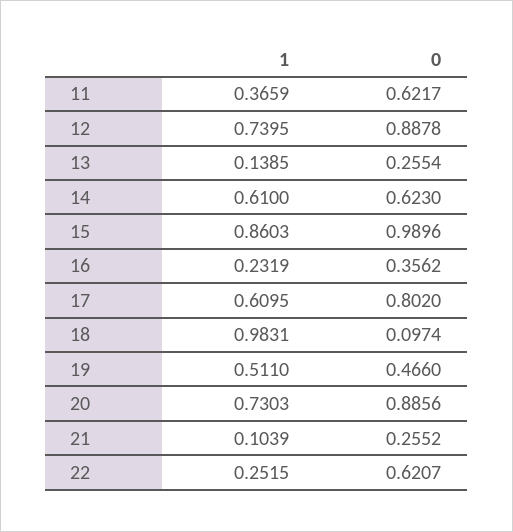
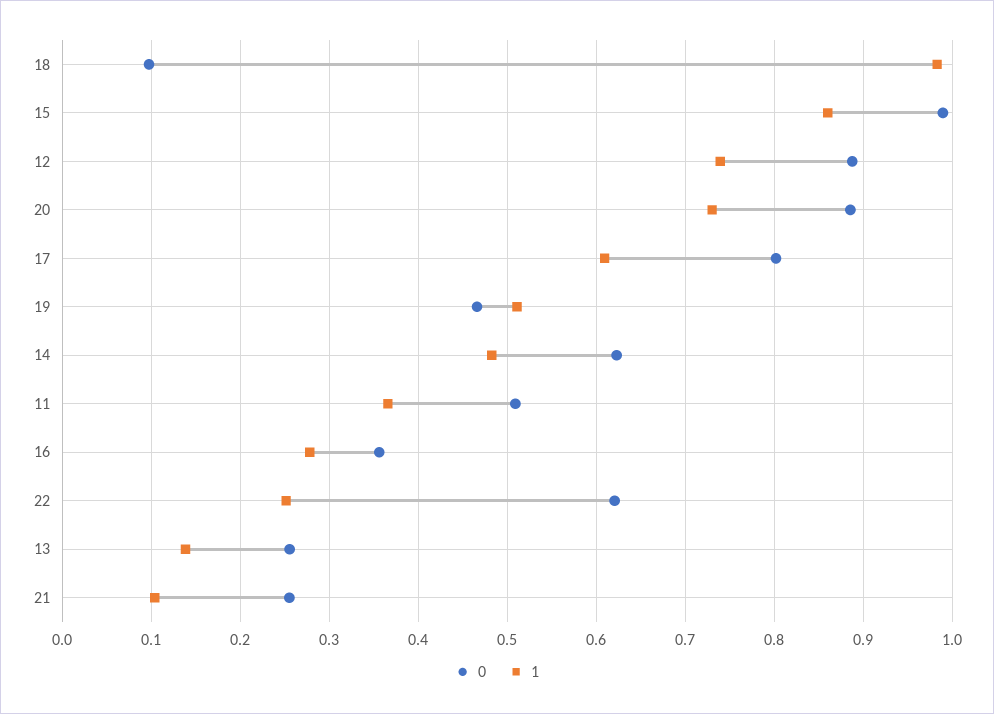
  {
    "1": {
      "11": 0.3659,
      "12": 0.7395,
      "13": 0.1385,
-     "14": 0.61,
+     "14": 0.48,
      "15": 0.8603,
-     "16": 0.2319,
+     "16": 0.28,
      "17": 0.6095,
      "18": 0.9831,
      "19": 0.511,
      "20": 0.7303,
      "21": 0.1039,
      "22": 0.2515
    },
    "0": {
-     "11": 0.6217,
+     "11": 0.51,
      "12": 0.8878,
      "13": 0.2554,
      "14": 0.623,
      "15": 0.9896,
      "16": 0.3562,
      "17": 0.802,
      "18": 0.0974,
      "19": 0.466,
      "20": 0.8856,
      "21": 0.2552,
      "22": 0.6207
    }
  }

